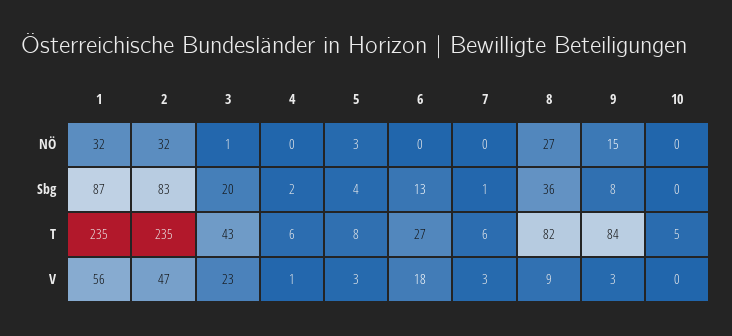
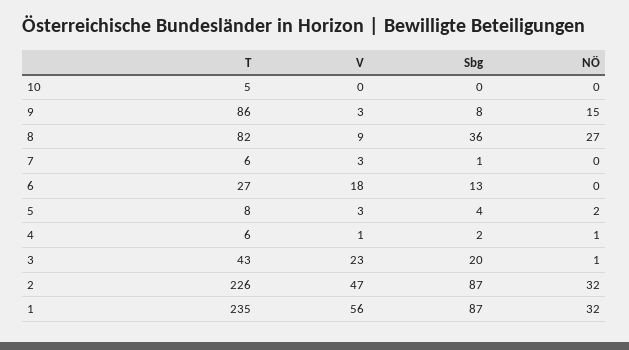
  {
    "1": {
      "NÖ": 32,
      "Sbg": 87,
      "T": 235,
      "V": 56
    },
    "2": {
      "NÖ": 32,
-     "Sbg": 83,
+     "Sbg": 87,
-     "T": 235,
+     "T": 226,
      "V": 47
    },
    "3": {
      "NÖ": 1,
      "Sbg": 20,
      "T": 43,
      "V": 23
    },
    "4": {
-     "NÖ": 0,
+     "NÖ": 1,
      "Sbg": 2,
      "T": 6,
      "V": 1
    },
    "5": {
-     "NÖ": 3,
+     "NÖ": 2,
      "Sbg": 4,
      "T": 8,
      "V": 3
    },
    "6": {
      "NÖ": 0,
      "Sbg": 13,
      "T": 27,
      "V": 18
    },
    "7": {
      "NÖ": 0,
      "Sbg": 1,
      "T": 6,
      "V": 3
    },
    "8": {
      "NÖ": 27,
      "Sbg": 36,
      "T": 82,
      "V": 9
    },
    "9": {
      "NÖ": 15,
      "Sbg": 8,
-     "T": 84,
+     "T": 86,
      "V": 3
    },
    "10": {
      "NÖ": 0,
      "Sbg": 0,
      "T": 5,
      "V": 0
    }
  }

